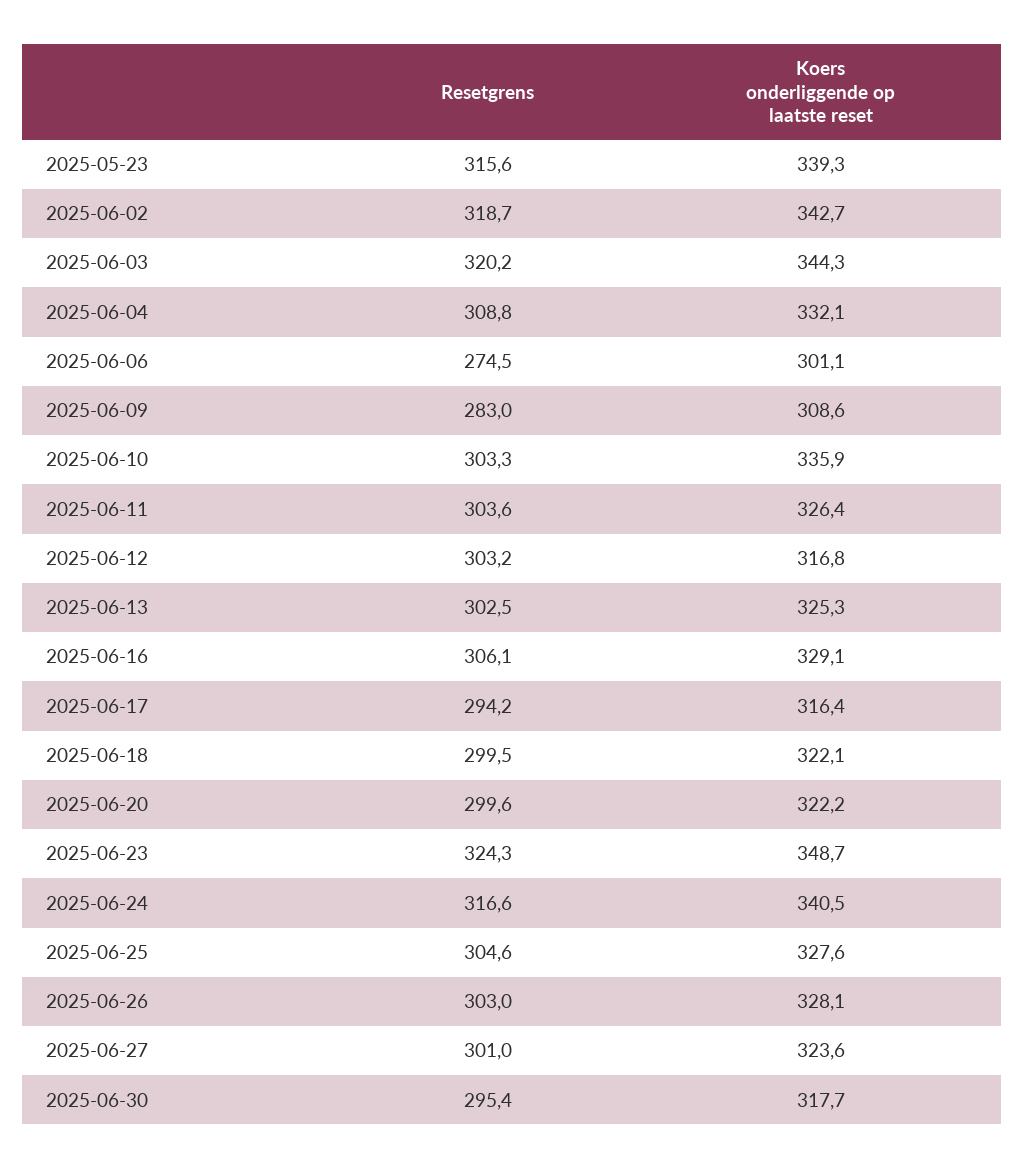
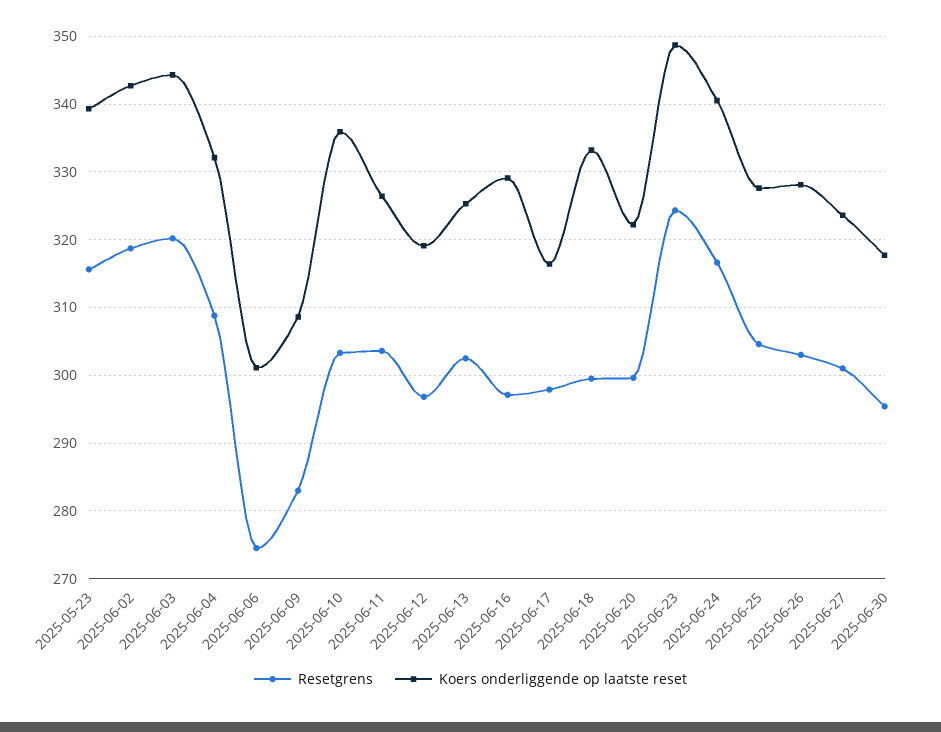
  {
    "Resetgrens": {
      "2025-05-23": 315.6,
      "2025-06-02": 318.7,
      "2025-06-03": 320.2,
      "2025-06-04": 308.8,
      "2025-06-06": 274.5,
      "2025-06-09": 283,
      "2025-06-10": 303.3,
      "2025-06-11": 303.6,
-     "2025-06-12": 303.2,
+     "2025-06-12": 297,
      "2025-06-13": 302.5,
-     "2025-06-16": 306.1,
+     "2025-06-16": 297,
-     "2025-06-17": 294.2,
+     "2025-06-17": 298,
      "2025-06-18": 299.5,
      "2025-06-20": 299.6,
      "2025-06-23": 324.3,
      "2025-06-24": 316.6,
      "2025-06-25": 304.6,
      "2025-06-26": 303,
      "2025-06-27": 301,
      "2025-06-30": 295.4
    },
    "Koers onderliggende op laatste reset": {
      "2025-05-23": 339.3,
      "2025-06-02": 342.7,
      "2025-06-03": 344.3,
      "2025-06-04": 332.1,
      "2025-06-06": 301.1,
      "2025-06-09": 308.6,
      "2025-06-10": 335.9,
      "2025-06-11": 326.4,
-     "2025-06-12": 316.8,
+     "2025-06-12": 319,
      "2025-06-13": 325.3,
      "2025-06-16": 329.1,
      "2025-06-17": 316.4,
-     "2025-06-18": 322.1,
+     "2025-06-18": 333,
      "2025-06-20": 322.2,
      "2025-06-23": 348.7,
      "2025-06-24": 340.5,
      "2025-06-25": 327.6,
      "2025-06-26": 328.1,
      "2025-06-27": 323.6,
      "2025-06-30": 317.7
    }
  }

